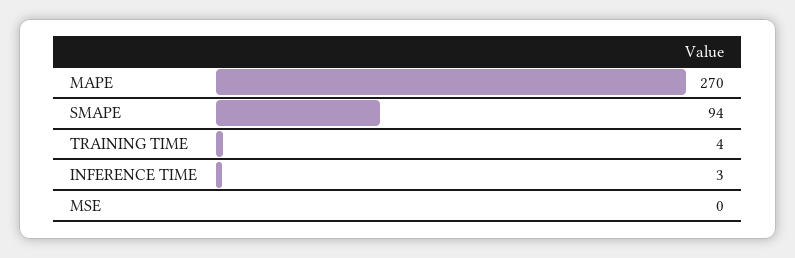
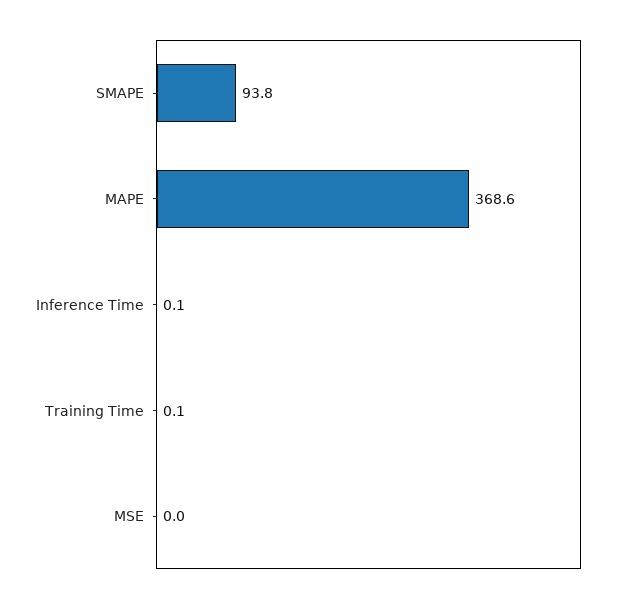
  {
-   "MAPE": 270,
+   "MAPE": 368.6,
    "SMAPE": 93.8,
-   "TRAINING TIME": 4,
+   "TRAINING TIME": 0.1,
-   "INFERENCE TIME": 3,
+   "INFERENCE TIME": 0.1,
    "MSE": 0
  }

